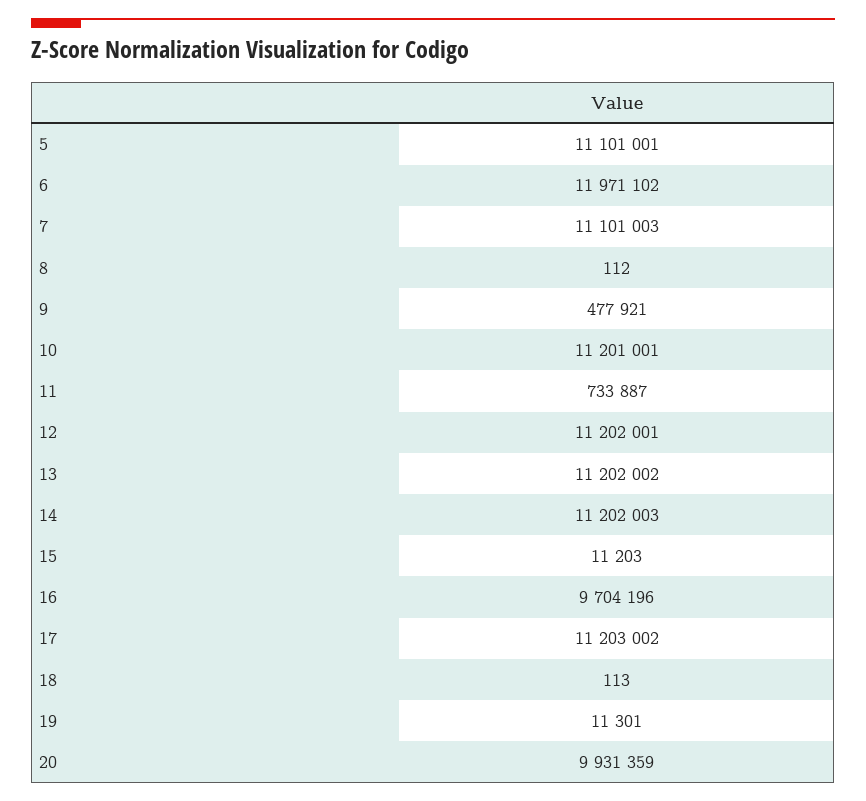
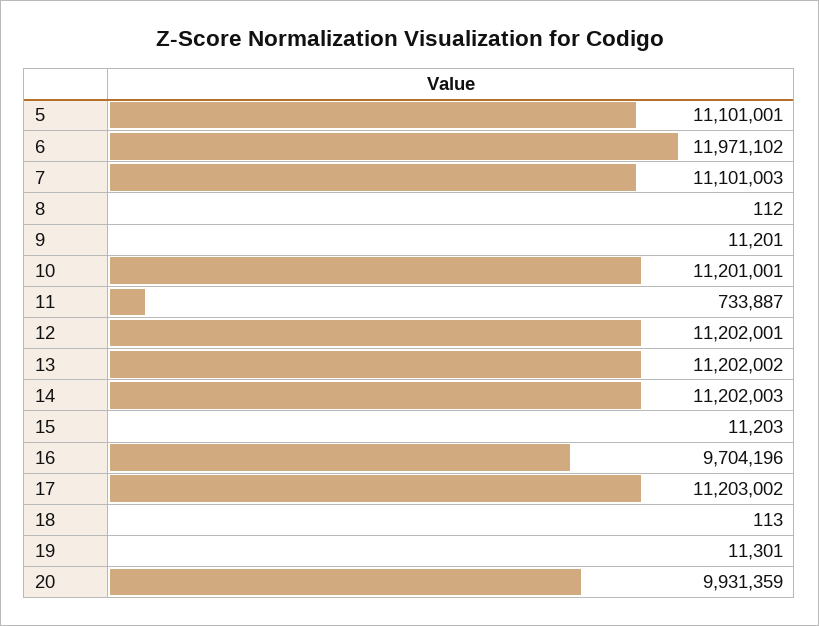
  {
    "5": 11101001,
    "6": 11971102,
    "7": 11101003,
    "8": 112,
-   "9": 477921,
+   "9": 11201,
    "10": 11201001,
    "11": 733887,
    "12": 11202001,
    "13": 11202002,
    "14": 11202003,
    "15": 11203,
    "16": 9704196,
    "17": 11203002,
    "18": 113,
    "19": 11301,
    "20": 9931359
  }

